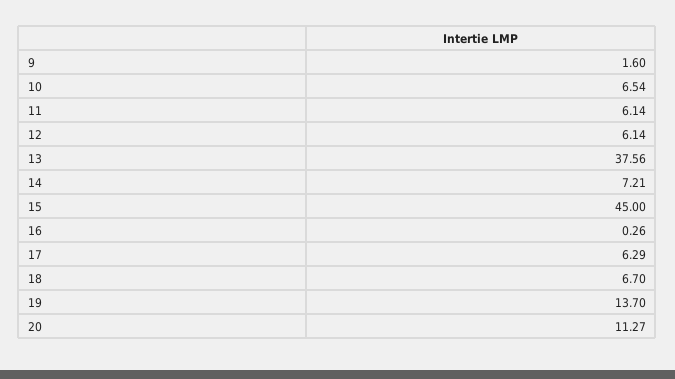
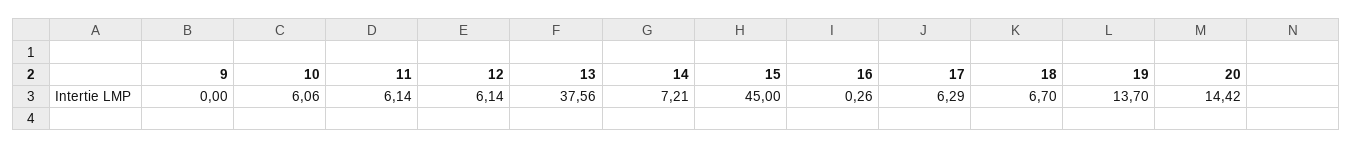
  {
-   "9": 1.6,
+   "9": 0,
-   "10": 6.54,
+   "10": 6.06,
    "11": 6.14,
    "12": 6.14,
    "13": 37.56,
    "14": 7.21,
    "15": 45,
    "16": 0.26,
    "17": 6.29,
    "18": 6.7,
    "19": 13.7,
-   "20": 11.27
+   "20": 14.42
  }

